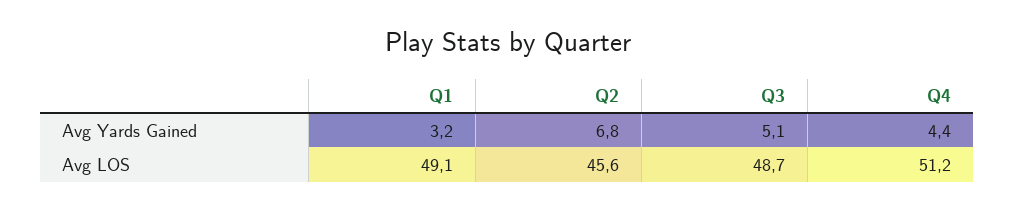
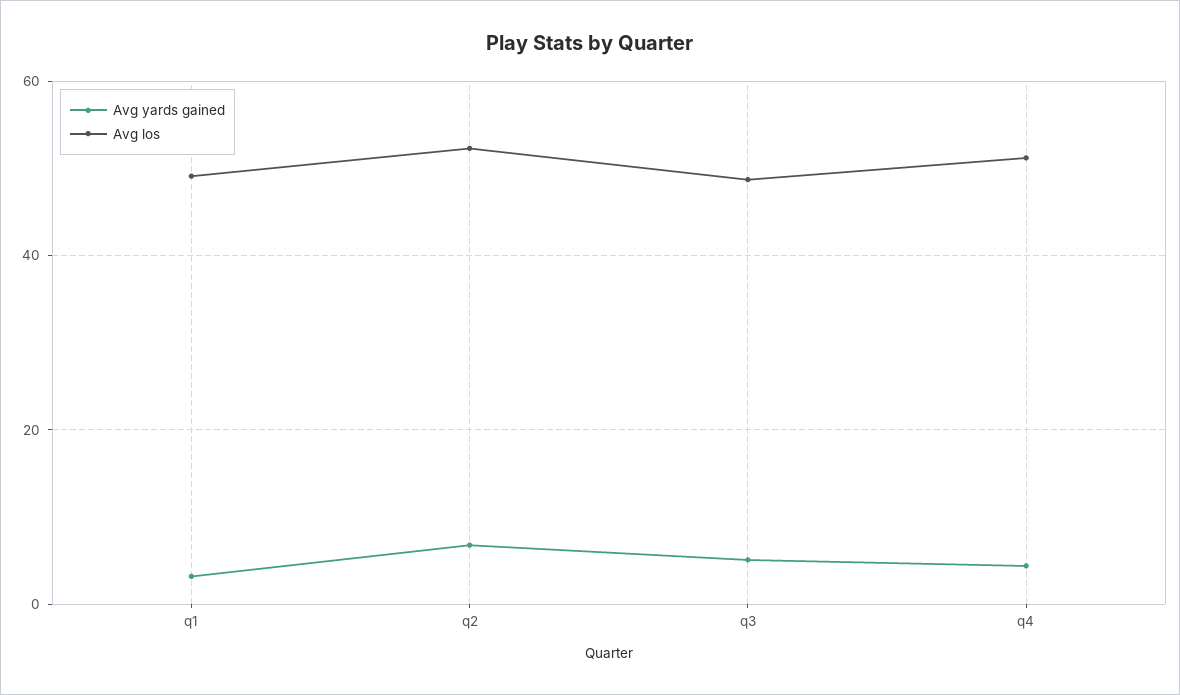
  {
    "Avg Yards Gained": {
      "Q1": 3.2,
      "Q2": 6.8,
      "Q3": 5.1,
      "Q4": 4.4
    },
    "Avg LOS": {
      "Q1": 49.1,
-     "Q2": 45.6,
+     "Q2": 52,
      "Q3": 48.7,
      "Q4": 51.2
    }
  }

